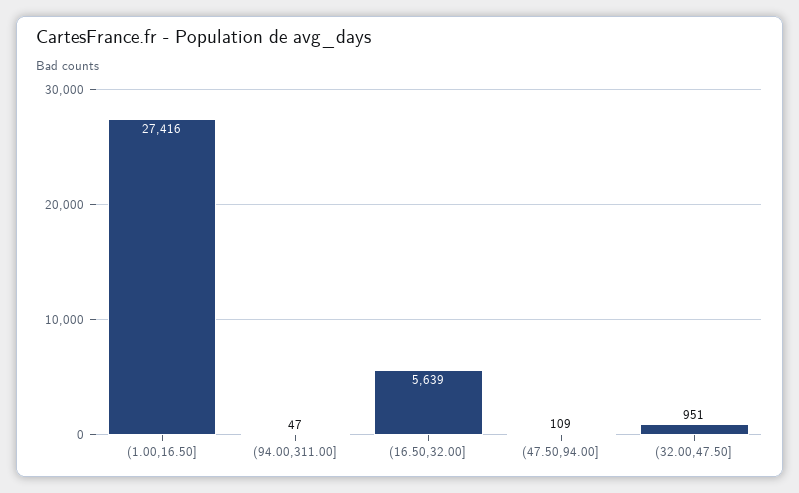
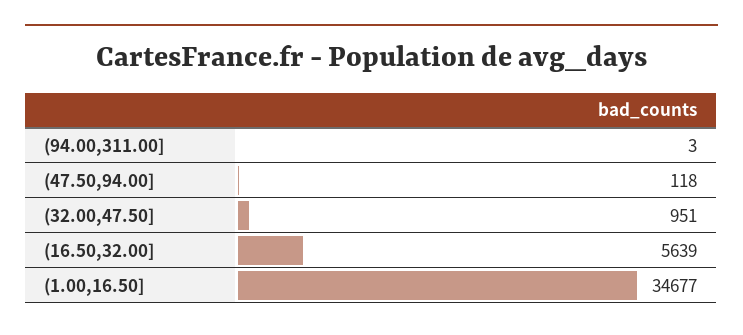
  {
-   "(1.00,16.50]": 27416,
+   "(1.00,16.50]": 34677,
-   "(94.00,311.00]": 47,
+   "(94.00,311.00]": 3,
    "(16.50,32.00]": 5639,
-   "(47.50,94.00]": 109,
+   "(47.50,94.00]": 118,
    "(32.00,47.50]": 951
  }

